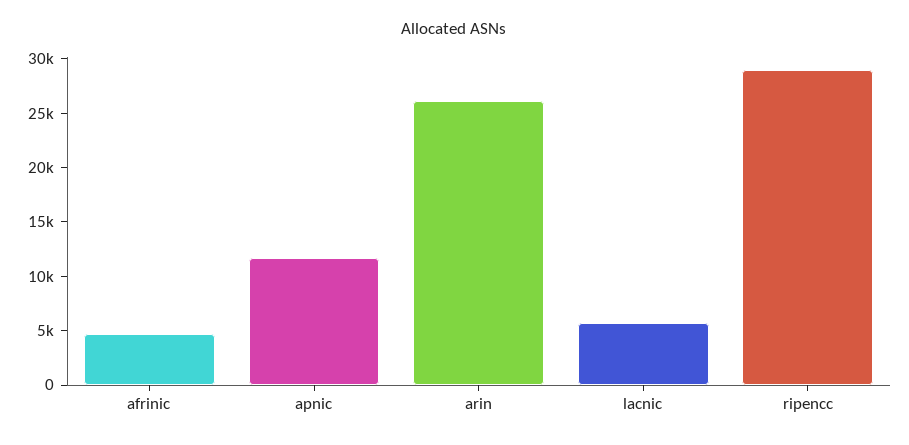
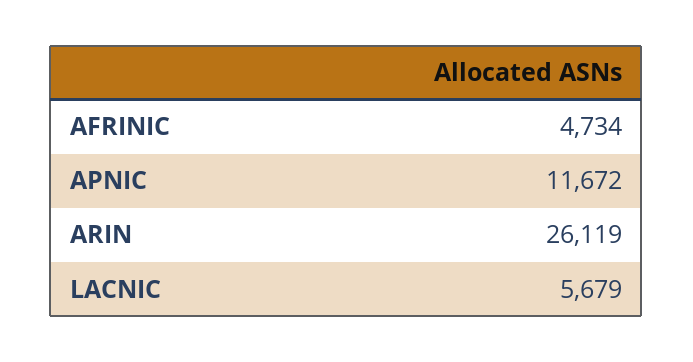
  {
    "afrinic": 4734,
    "apnic": 11672,
    "arin": 26119,
-   "lacnic": 5679,
+   "lacnic": 5679
-   "ripencc": 29000
  }

